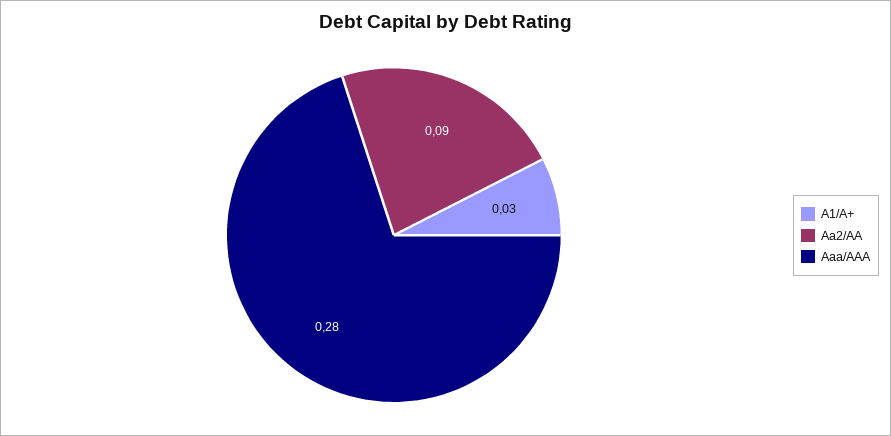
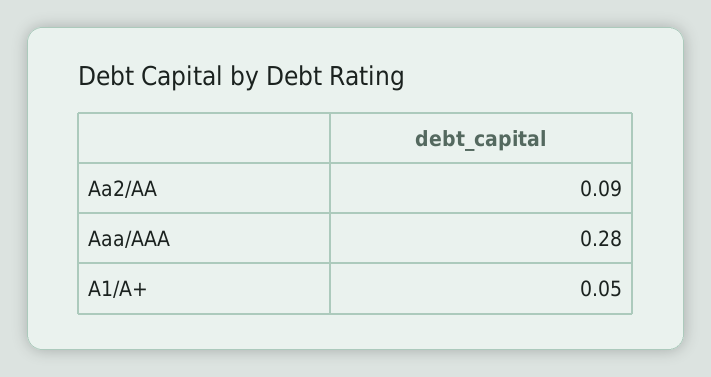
  {
-   "A1/A+": 0.03,
+   "A1/A+": 0.05,
    "Aa2/AA": 0.09,
    "Aaa/AAA": 0.28
  }

